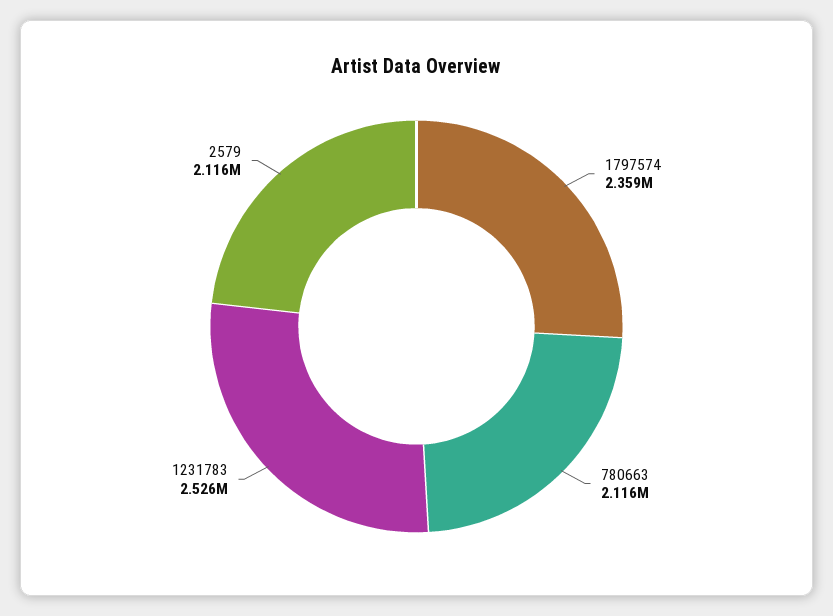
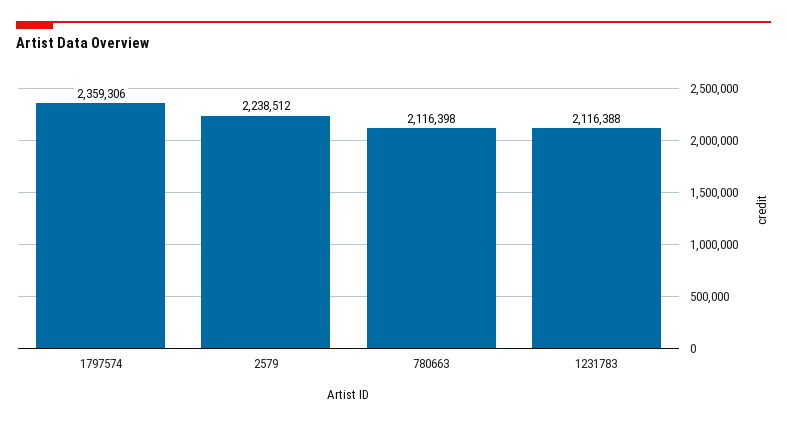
  {
    "1797574": 2359306,
    "780663": 2116398,
-   "1231783": 2526000,
+   "1231783": 2116388,
-   "2579": 2116000
+   "2579": 2238512
  }

